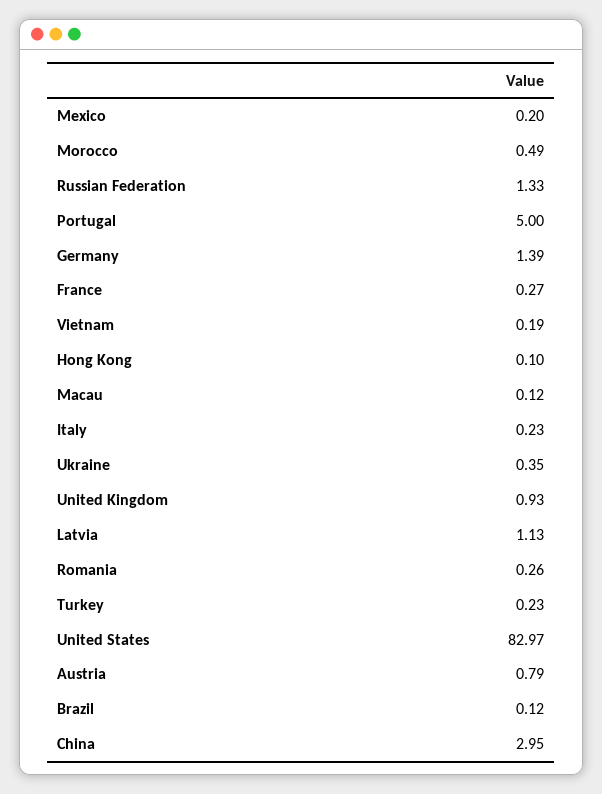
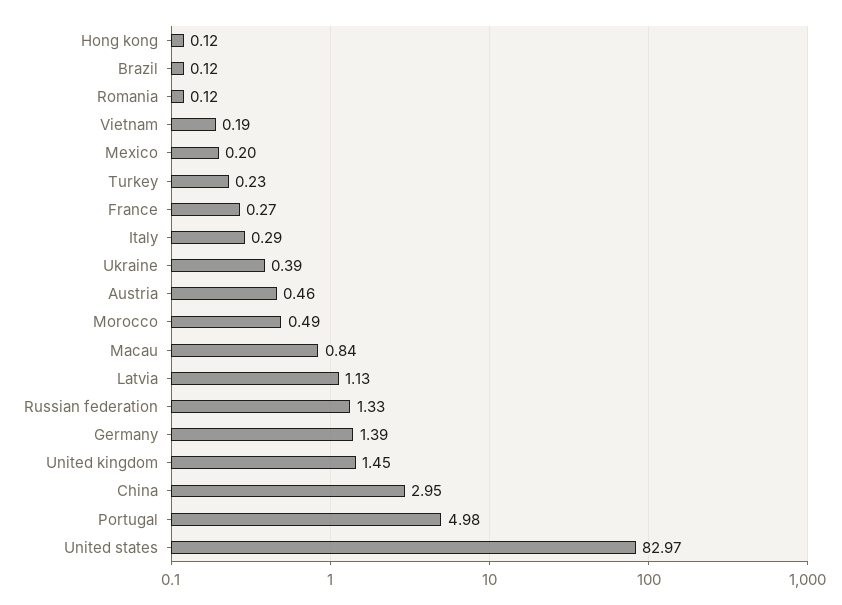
  {
    "Mexico": 0.2,
    "Morocco": 0.49,
    "Russian Federation": 1.33,
-   "Portugal": 5,
+   "Portugal": 4.98,
    "Germany": 1.39,
    "France": 0.27,
    "Vietnam": 0.19,
-   "Hong Kong": 0.1,
+   "Hong Kong": 0.12,
-   "Macau": 0.12,
+   "Macau": 0.84,
-   "Italy": 0.23,
+   "Italy": 0.29,
-   "Ukraine": 0.35,
+   "Ukraine": 0.39,
-   "United Kingdom": 0.93,
+   "United Kingdom": 1.45,
    "Latvia": 1.13,
-   "Romania": 0.26,
+   "Romania": 0.12,
    "Turkey": 0.23,
    "United States": 82.97,
-   "Austria": 0.79,
+   "Austria": 0.46,
    "Brazil": 0.12,
    "China": 2.95
  }

